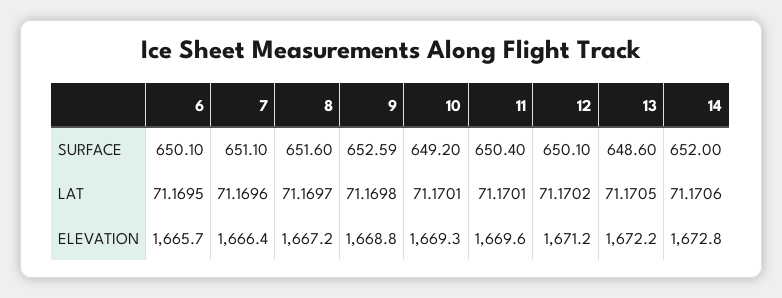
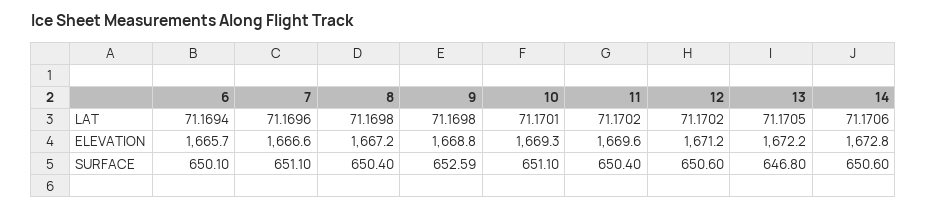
  {
    "6": {
      "SURFACE": 650.1,
-     "LAT": 71.1695,
+     "LAT": 71.1694,
      "ELEVATION": 1665.7
    },
    "7": {
      "SURFACE": 651.1,
      "LAT": 71.1696,
-     "ELEVATION": 1666.4
+     "ELEVATION": 1666.6
    },
    "8": {
-     "SURFACE": 651.6,
+     "SURFACE": 650.4,
-     "LAT": 71.1697,
+     "LAT": 71.1698,
      "ELEVATION": 1667.2
    },
    "9": {
      "SURFACE": 652.59,
      "LAT": 71.1698,
      "ELEVATION": 1668.8
    },
    "10": {
-     "SURFACE": 649.2,
+     "SURFACE": 651.1,
      "LAT": 71.1701,
      "ELEVATION": 1669.3
    },
    "11": {
      "SURFACE": 650.4,
-     "LAT": 71.1701,
+     "LAT": 71.1702,
      "ELEVATION": 1669.6
    },
    "12": {
-     "SURFACE": 650.1,
+     "SURFACE": 650.6,
      "LAT": 71.1702,
      "ELEVATION": 1671.2
    },
    "13": {
-     "SURFACE": 648.6,
+     "SURFACE": 646.8,
      "LAT": 71.1705,
      "ELEVATION": 1672.2
    },
    "14": {
-     "SURFACE": 652,
+     "SURFACE": 650.6,
      "LAT": 71.1706,
      "ELEVATION": 1672.8
    }
  }

